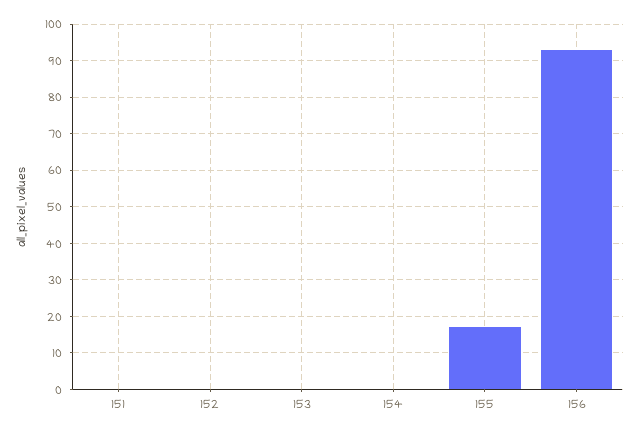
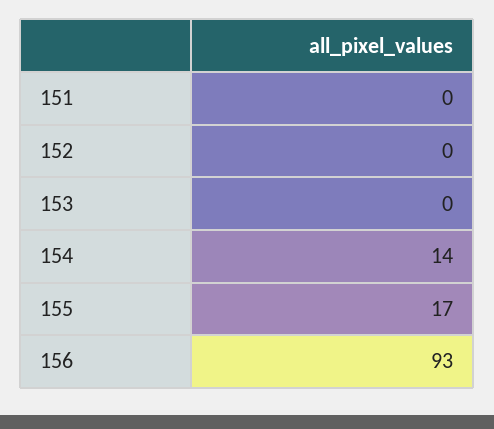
  {
    "151": 0,
    "152": 0,
    "153": 0,
-   "154": 0,
+   "154": 14,
    "155": 17,
    "156": 93
  }

